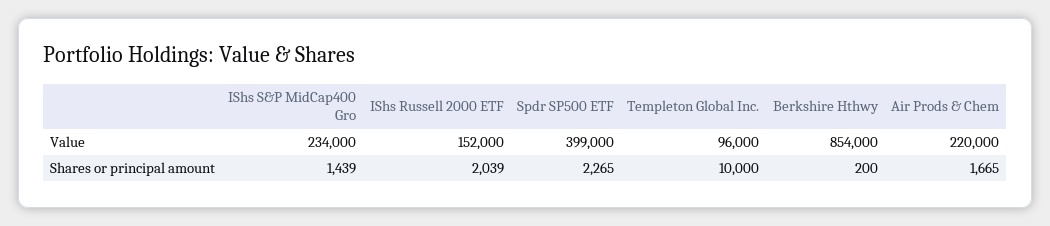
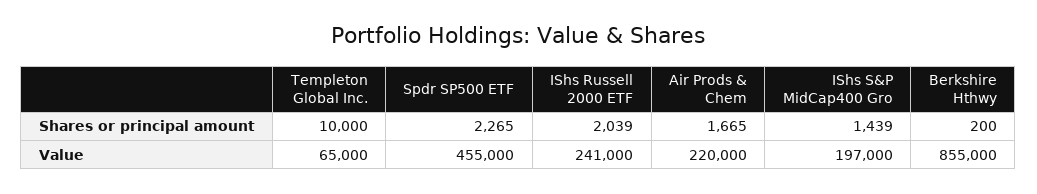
  {
    "IShs S&P MidCap400 Gro": {
-     "Value": 234000,
+     "Value": 197000,
      "Shares or principal amount": 1439
    },
    "IShs Russell 2000 ETF": {
-     "Value": 152000,
+     "Value": 241000,
      "Shares or principal amount": 2039
    },
    "Spdr SP500 ETF": {
-     "Value": 399000,
+     "Value": 455000,
      "Shares or principal amount": 2265
    },
    "Templeton Global Inc.": {
-     "Value": 96000,
+     "Value": 65000,
      "Shares or principal amount": 10000
    },
    "Berkshire Hthwy": {
-     "Value": 854000,
+     "Value": 855000,
      "Shares or principal amount": 200
    },
    "Air Prods & Chem": {
      "Value": 220000,
      "Shares or principal amount": 1665
    }
  }

